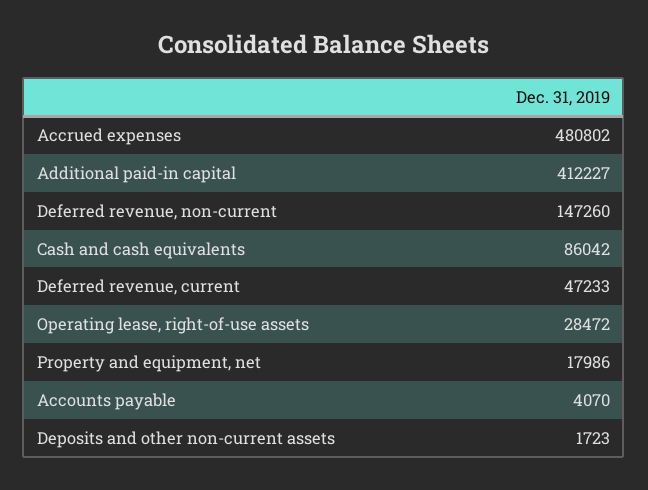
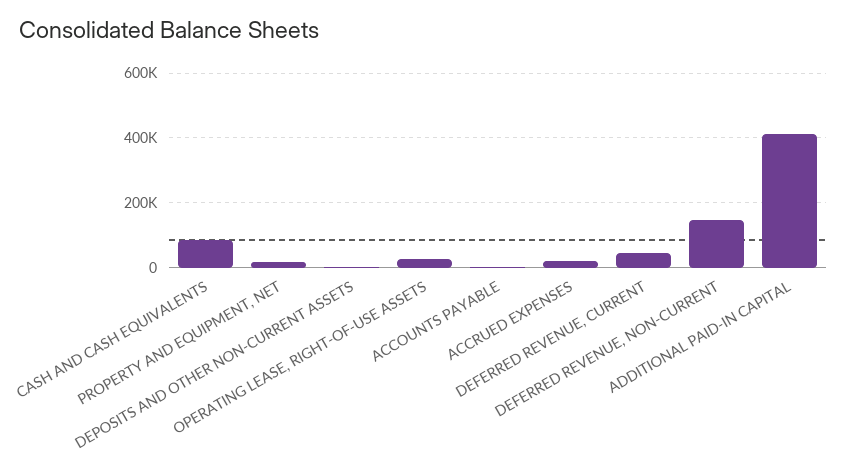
  {
-   "Accrued expenses": 480802,
+   "Accrued expenses": 20000,
    "Additional paid-in capital": 412227,
    "Deferred revenue, non-current": 147260,
    "Cash and cash equivalents": 86042,
    "Deferred revenue, current": 47233,
    "Operating lease, right-of-use assets": 28472,
    "Property and equipment, net": 17986,
    "Accounts payable": 4070,
    "Deposits and other non-current assets": 1723
  }

